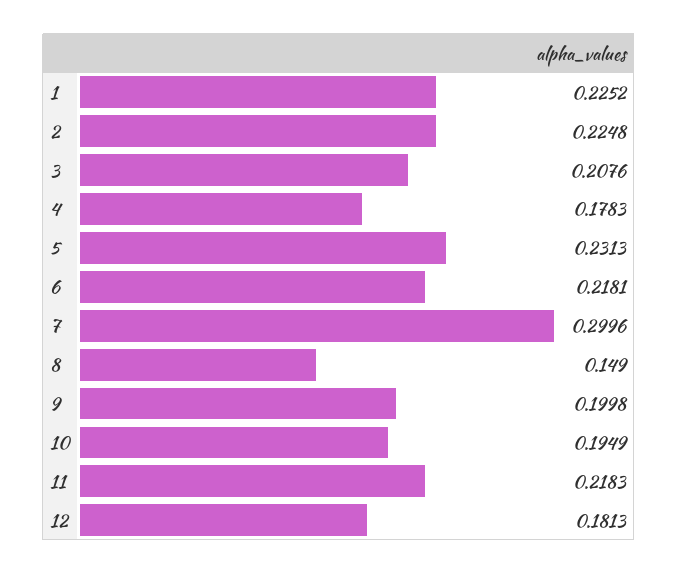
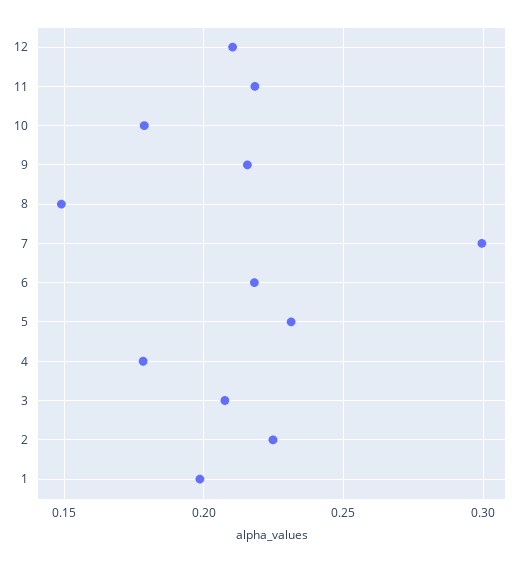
  {
-   "1": 0.2252,
+   "1": 0.2,
    "2": 0.2248,
    "3": 0.2076,
    "4": 0.1783,
    "5": 0.2313,
    "6": 0.2181,
    "7": 0.2996,
    "8": 0.149,
-   "9": 0.1998,
+   "9": 0.215,
-   "10": 0.1949,
+   "10": 0.18,
    "11": 0.2183,
-   "12": 0.1813
+   "12": 0.21
  }

